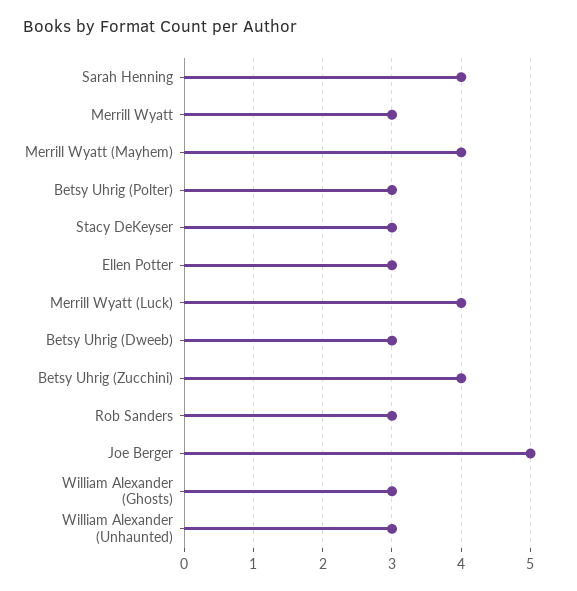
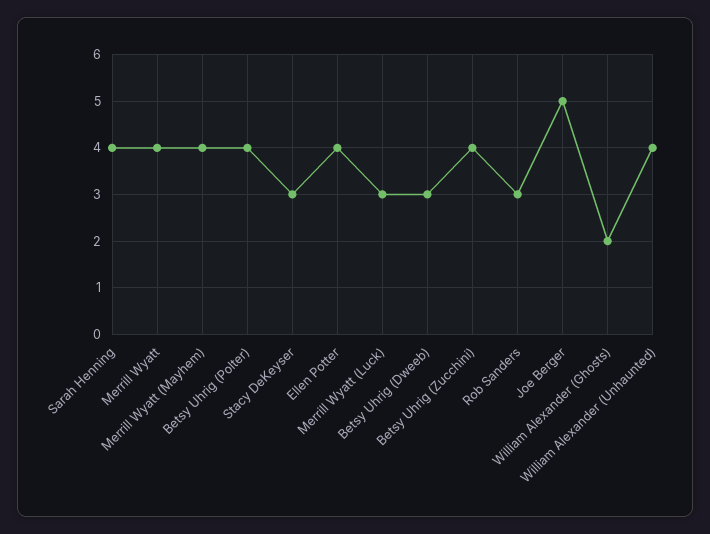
  {
    "Sarah Henning": 4,
-   "Merrill Wyatt": 3,
+   "Merrill Wyatt": 4,
    "Merrill Wyatt (Mayhem)": 4,
-   "Betsy Uhrig (Polter)": 3,
+   "Betsy Uhrig (Polter)": 4,
    "Stacy DeKeyser": 3,
-   "Ellen Potter": 3,
+   "Ellen Potter": 4,
-   "Merrill Wyatt (Luck)": 4,
+   "Merrill Wyatt (Luck)": 3,
    "Betsy Uhrig (Dweeb)": 3,
    "Betsy Uhrig (Zucchini)": 4,
    "Rob Sanders": 3,
    "Joe Berger": 5,
-   "William Alexander (Ghosts)": 3,
+   "William Alexander (Ghosts)": 2,
-   "William Alexander (Unhaunted)": 3
+   "William Alexander (Unhaunted)": 4
  }

